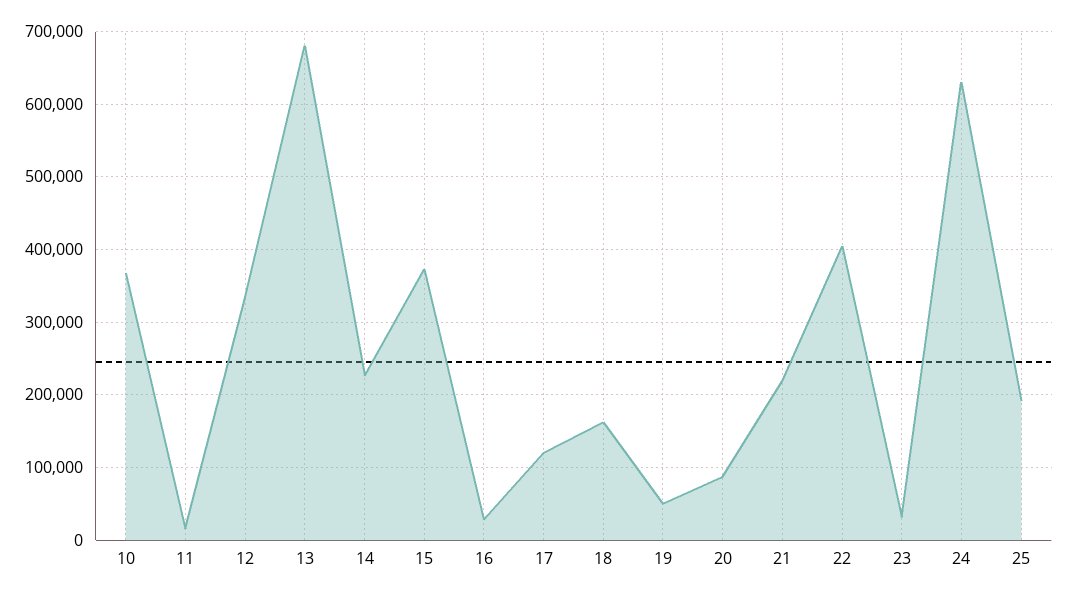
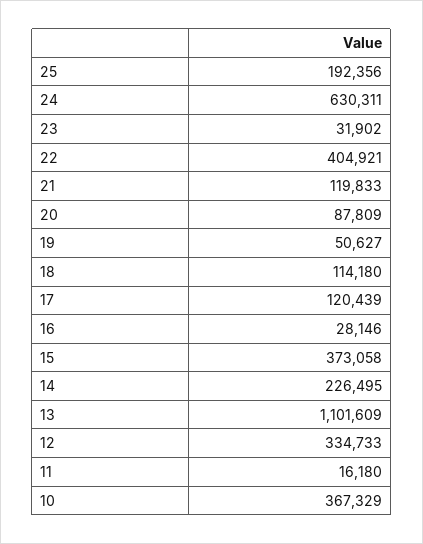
  {
    "10": 367329,
    "11": 16180,
    "12": 334733,
-   "13": 680000,
+   "13": 1101609,
    "14": 226495,
    "15": 373058,
    "16": 28146,
    "17": 120439,
-   "18": 160000,
+   "18": 114180,
    "19": 50627,
    "20": 87809,
-   "21": 220000,
+   "21": 119833,
    "22": 404921,
    "23": 31902,
    "24": 630311,
    "25": 192356
  }

